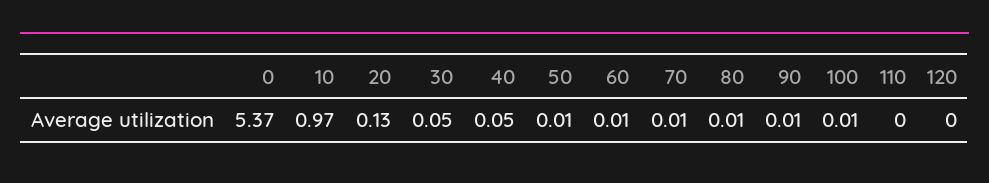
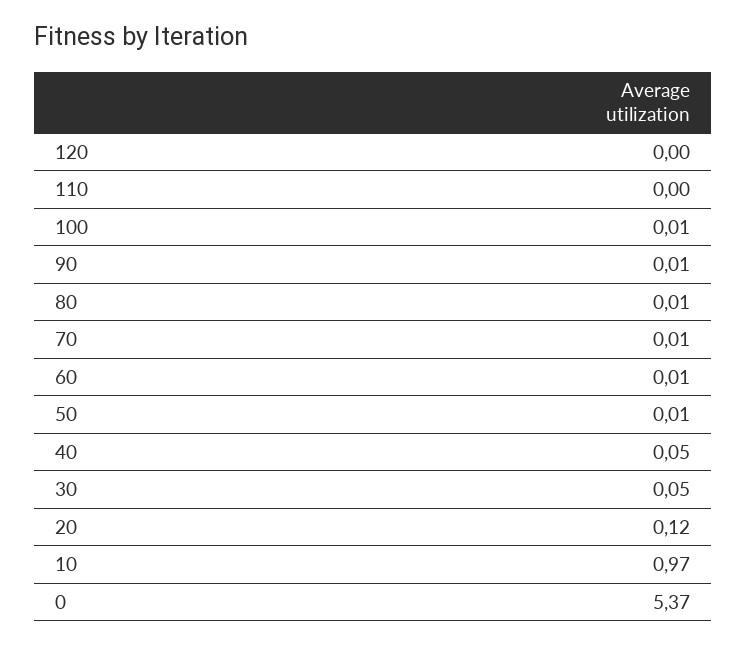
  {
    "0": 5.37,
    "10": 0.97,
-   "20": 0.13,
+   "20": 0.12,
    "30": 0.05,
    "40": 0.05,
    "50": 0.01,
    "60": 0.01,
    "70": 0.01,
    "80": 0.01,
    "90": 0.01,
    "100": 0.01,
    "110": 0,
    "120": 0
  }

